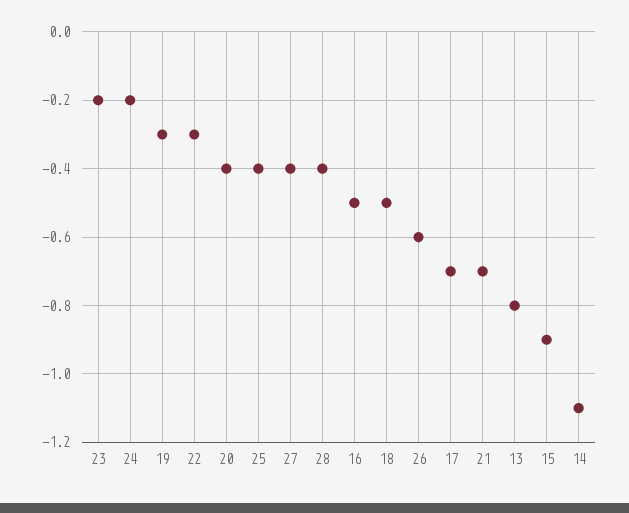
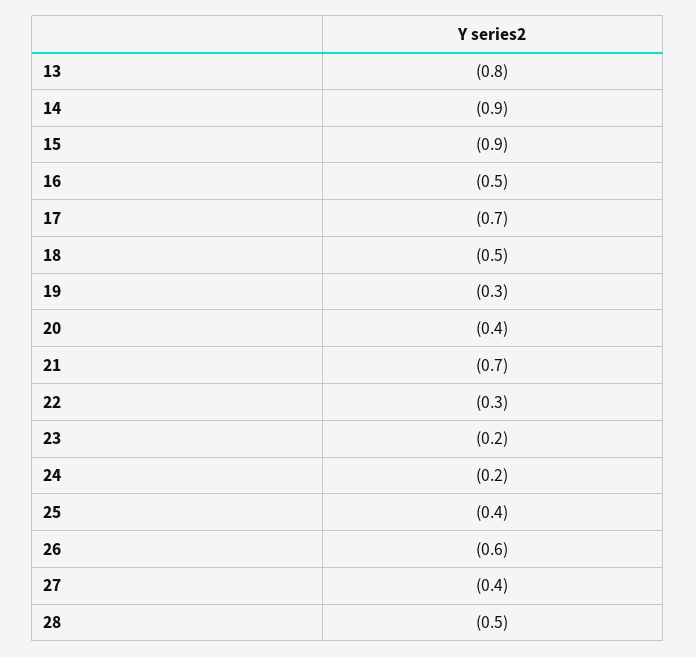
  {
    "23": -0.2,
    "24": -0.2,
    "19": -0.3,
    "22": -0.3,
    "20": -0.4,
    "25": -0.4,
    "27": -0.4,
-   "28": -0.4,
+   "28": -0.5,
    "16": -0.5,
    "18": -0.5,
    "26": -0.6,
    "17": -0.7,
    "21": -0.7,
    "13": -0.8,
    "15": -0.9,
-   "14": -1.1
+   "14": -0.9
  }

